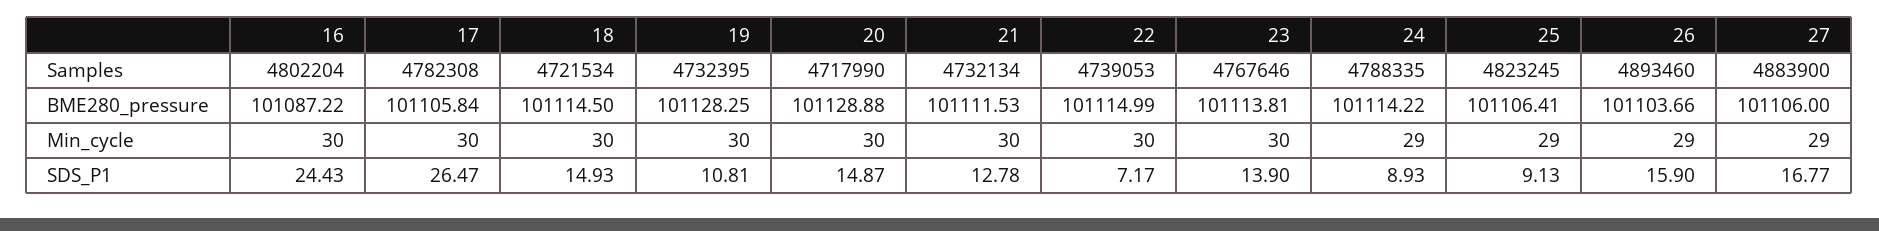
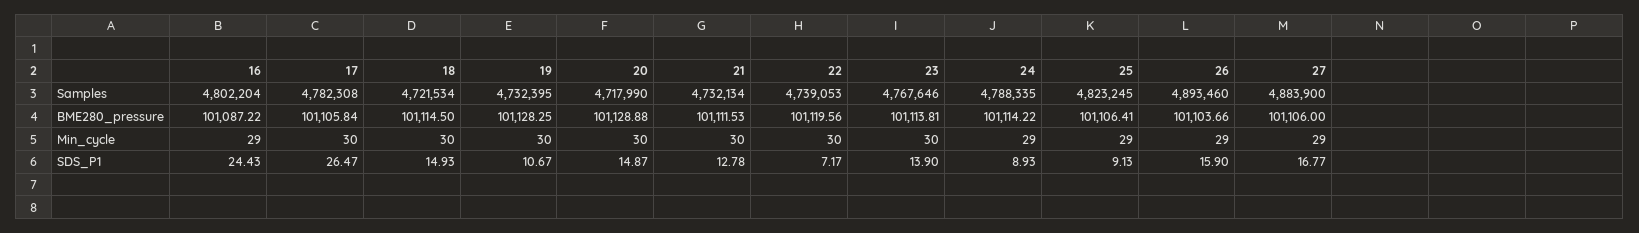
  {
    "16": {
      "Samples": 4802204,
      "BME280_pressure": 101087.22,
-     "Min_cycle": 30,
+     "Min_cycle": 29,
      "SDS_P1": 24.43
    },
    "17": {
      "Samples": 4782308,
      "BME280_pressure": 101105.84,
      "Min_cycle": 30,
      "SDS_P1": 26.47
    },
    "18": {
      "Samples": 4721534,
      "BME280_pressure": 101114.5,
      "Min_cycle": 30,
      "SDS_P1": 14.93
    },
    "19": {
      "Samples": 4732395,
      "BME280_pressure": 101128.25,
      "Min_cycle": 30,
-     "SDS_P1": 10.81
+     "SDS_P1": 10.67
    },
    "20": {
      "Samples": 4717990,
      "BME280_pressure": 101128.88,
      "Min_cycle": 30,
      "SDS_P1": 14.87
    },
    "21": {
      "Samples": 4732134,
      "BME280_pressure": 101111.53,
      "Min_cycle": 30,
      "SDS_P1": 12.78
    },
    "22": {
      "Samples": 4739053,
-     "BME280_pressure": 101114.99,
+     "BME280_pressure": 101119.56,
      "Min_cycle": 30,
      "SDS_P1": 7.17
    },
    "23": {
      "Samples": 4767646,
      "BME280_pressure": 101113.81,
      "Min_cycle": 30,
      "SDS_P1": 13.9
    },
    "24": {
      "Samples": 4788335,
      "BME280_pressure": 101114.22,
      "Min_cycle": 29,
      "SDS_P1": 8.93
    },
    "25": {
      "Samples": 4823245,
      "BME280_pressure": 101106.41,
      "Min_cycle": 29,
      "SDS_P1": 9.13
    },
    "26": {
      "Samples": 4893460,
      "BME280_pressure": 101103.66,
      "Min_cycle": 29,
      "SDS_P1": 15.9
    },
    "27": {
      "Samples": 4883900,
      "BME280_pressure": 101106,
      "Min_cycle": 29,
      "SDS_P1": 16.77
    }
  }

